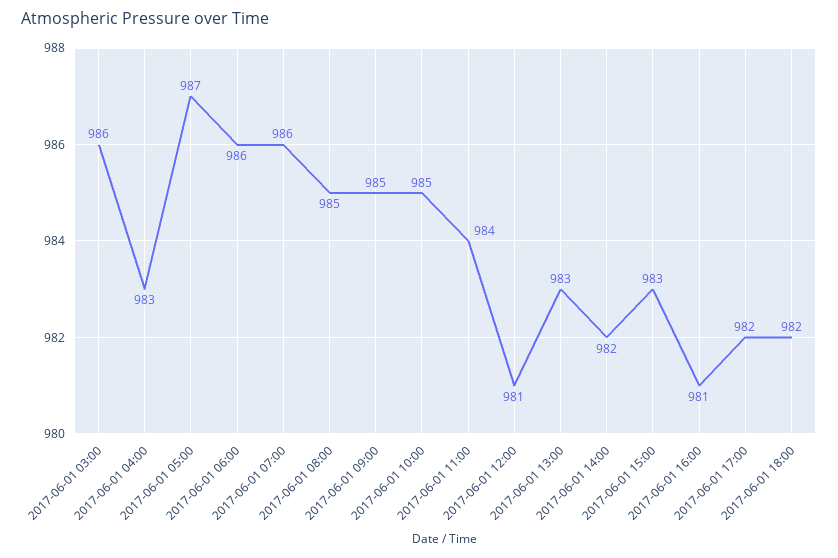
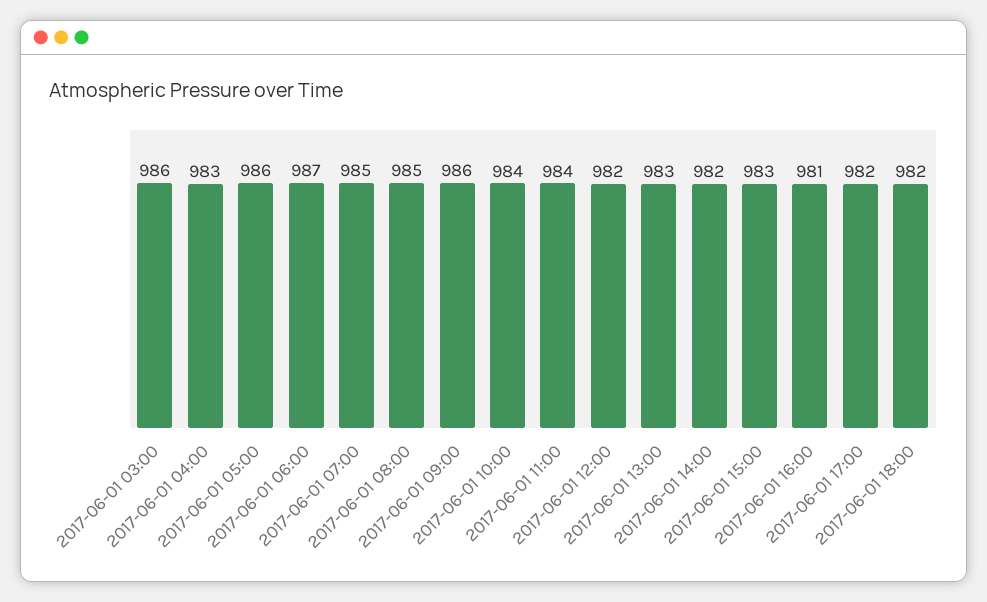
  {
    "2017-06-01 03:00": 986,
    "2017-06-01 04:00": 983,
-   "2017-06-01 05:00": 987,
+   "2017-06-01 05:00": 986,
-   "2017-06-01 06:00": 986,
+   "2017-06-01 06:00": 987,
-   "2017-06-01 07:00": 986,
+   "2017-06-01 07:00": 985,
    "2017-06-01 08:00": 985,
-   "2017-06-01 09:00": 985,
+   "2017-06-01 09:00": 986,
-   "2017-06-01 10:00": 985,
+   "2017-06-01 10:00": 984,
    "2017-06-01 11:00": 984,
-   "2017-06-01 12:00": 981,
+   "2017-06-01 12:00": 982,
    "2017-06-01 13:00": 983,
    "2017-06-01 14:00": 982,
    "2017-06-01 15:00": 983,
    "2017-06-01 16:00": 981,
    "2017-06-01 17:00": 982,
    "2017-06-01 18:00": 982
  }

